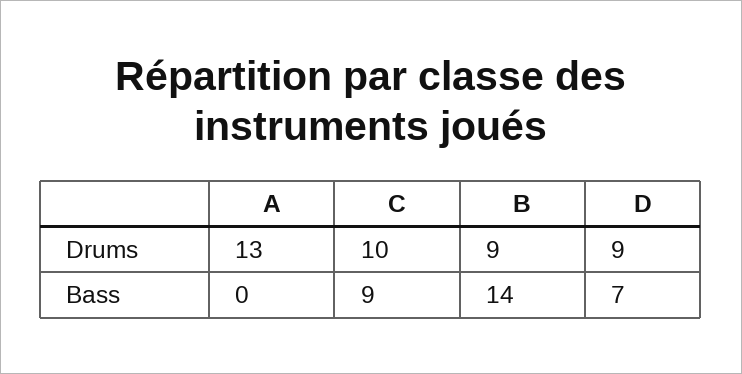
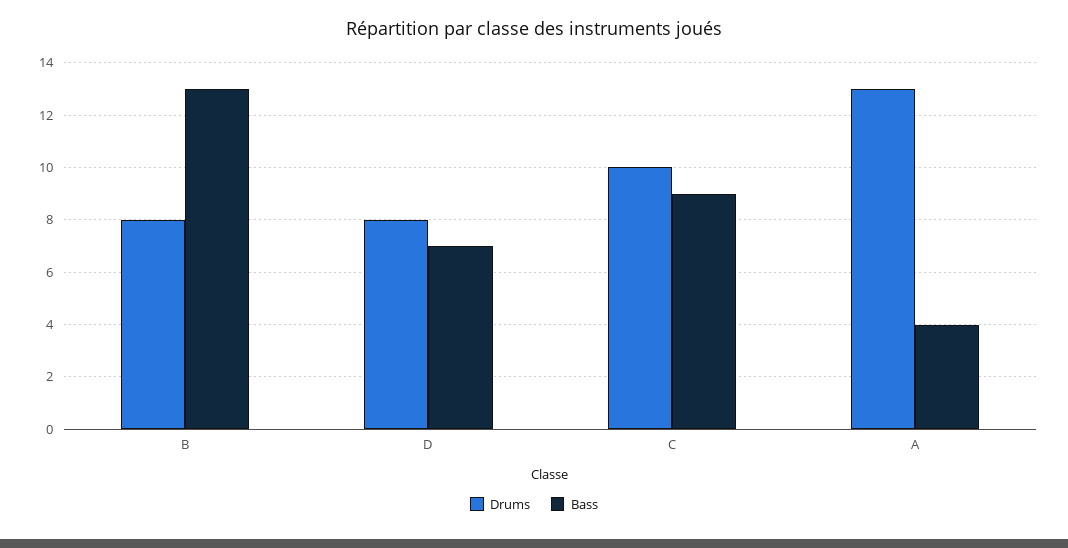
  {
    "Drums": {
      "A": 13,
      "C": 10,
-     "B": 9,
+     "B": 8,
-     "D": 9
+     "D": 8
    },
    "Bass": {
-     "A": 0,
+     "A": 4,
      "C": 9,
-     "B": 14,
+     "B": 13,
      "D": 7
    }
  }

